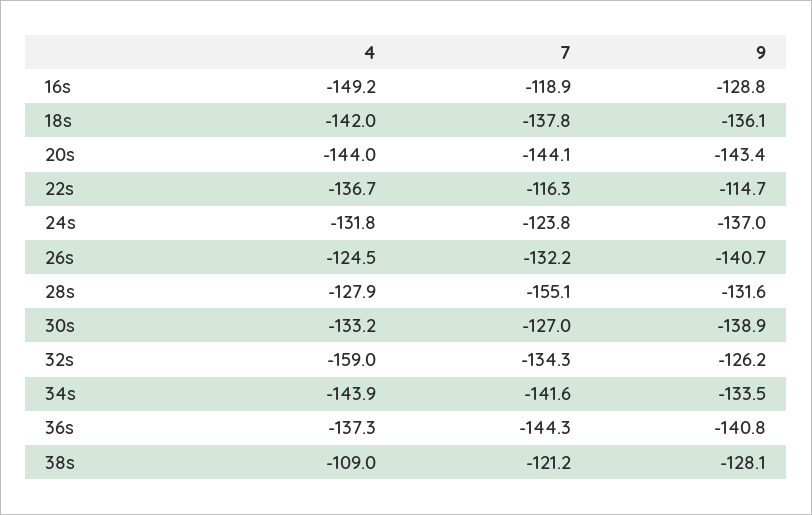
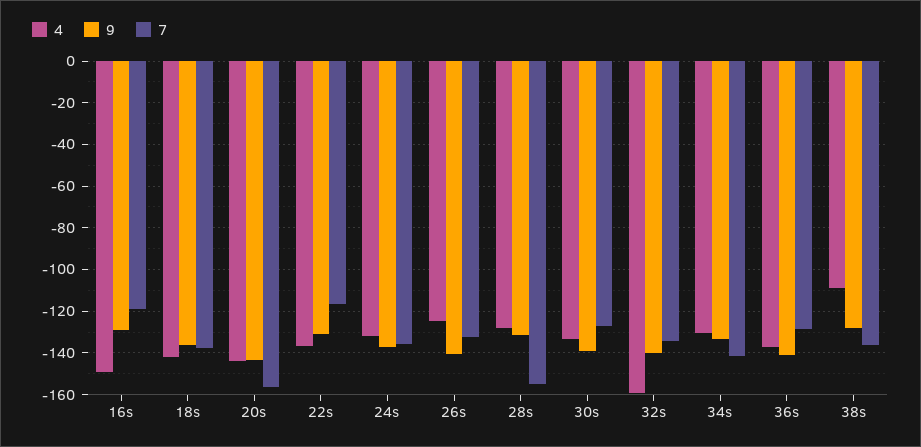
  {
    "4": {
      "16s": -149.2,
      "18s": -142,
      "20s": -144,
      "22s": -136.7,
      "24s": -131.8,
      "26s": -124.5,
      "28s": -127.9,
      "30s": -133.2,
      "32s": -159,
-     "34s": -143.9,
+     "34s": -130,
      "36s": -137.3,
      "38s": -109
    },
    "7": {
      "16s": -118.9,
      "18s": -137.8,
-     "20s": -144.1,
+     "20s": -155,
      "22s": -116.3,
-     "24s": -123.8,
+     "24s": -135,
      "26s": -132.2,
      "28s": -155.1,
      "30s": -127,
      "32s": -134.3,
      "34s": -141.6,
-     "36s": -144.3,
+     "36s": -130,
-     "38s": -121.2
+     "38s": -135
    },
    "9": {
      "16s": -128.8,
      "18s": -136.1,
      "20s": -143.4,
-     "22s": -114.7,
+     "22s": -130,
      "24s": -137,
      "26s": -140.7,
      "28s": -131.6,
      "30s": -138.9,
-     "32s": -126.2,
+     "32s": -140,
      "34s": -133.5,
      "36s": -140.8,
      "38s": -128.1
    }
  }

